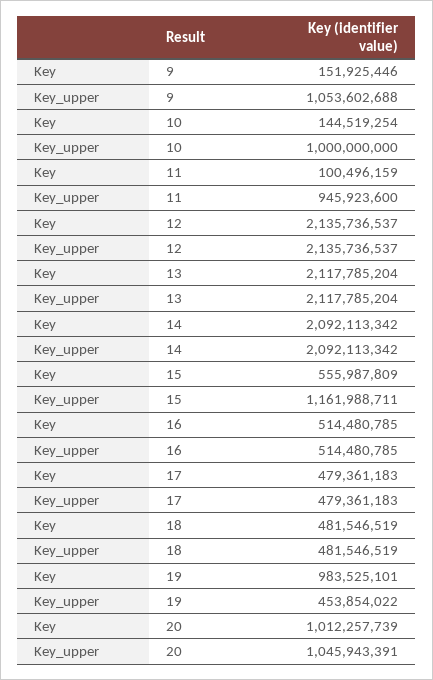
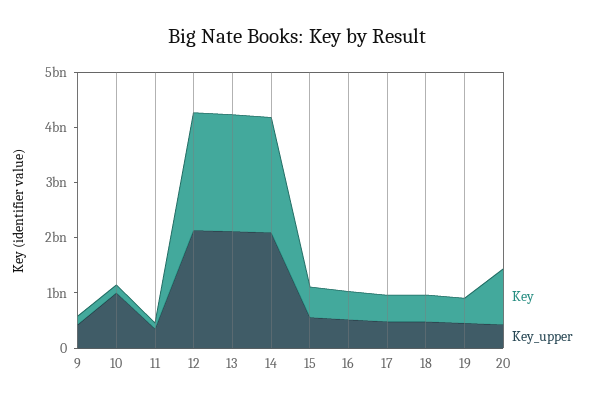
  {
    "Key": {
      "9": 151925446,
      "10": 144519254,
      "11": 100496159,
      "12": 2135736537,
      "13": 2117785204,
      "14": 2092113342,
      "15": 555987809,
      "16": 514480785,
      "17": 479361183,
      "18": 481546519,
-     "19": 983525101,
+     "19": 400000000,
      "20": 1012257739
    },
    "Key_upper": {
-     "9": 1053602688,
+     "9": 400000000,
      "10": 1000000000,
-     "11": 945923600,
+     "11": 400000000,
      "12": 2135736537,
      "13": 2117785204,
      "14": 2092113342,
-     "15": 1161988711,
+     "15": 600000000,
      "16": 514480785,
      "17": 479361183,
      "18": 481546519,
      "19": 453854022,
-     "20": 1045943391
+     "20": 400000000
    }
  }

